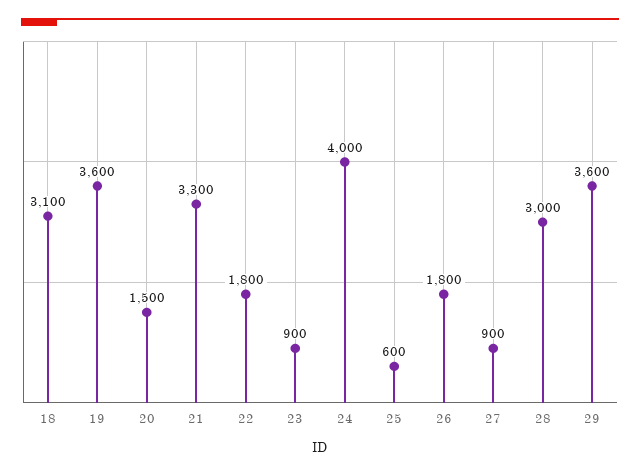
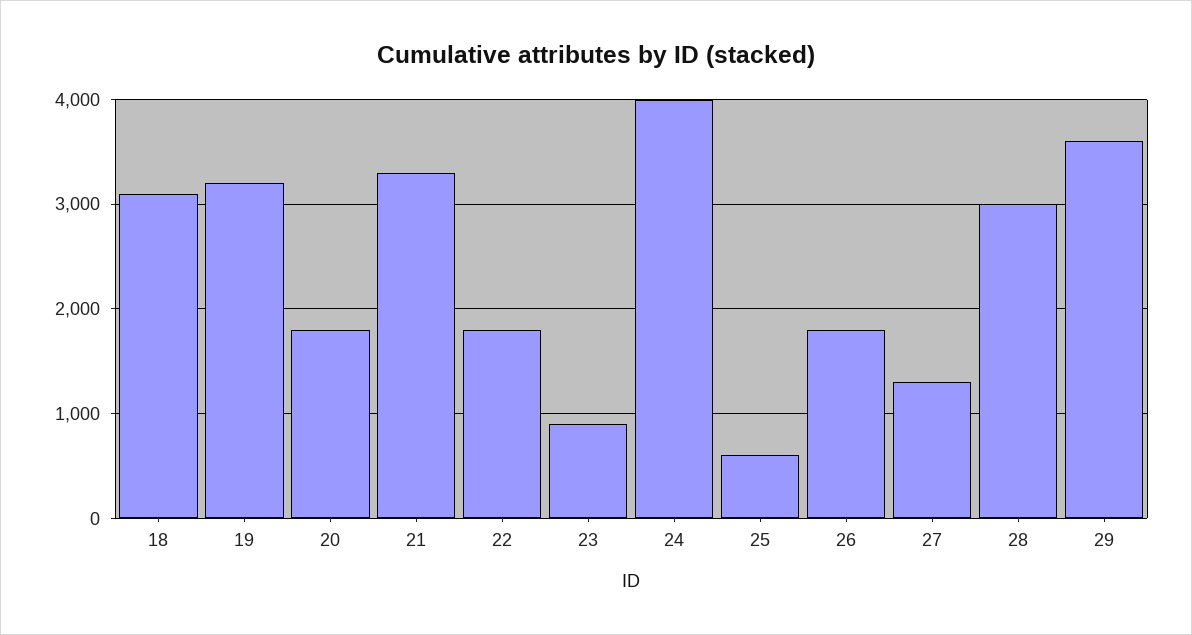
  {
    "18": 3100,
-   "19": 3600,
+   "19": 3200,
-   "20": 1500,
+   "20": 1800,
    "21": 3300,
    "22": 1800,
    "23": 900,
    "24": 4000,
    "25": 600,
    "26": 1800,
-   "27": 900,
+   "27": 1300,
    "28": 3000,
    "29": 3600
  }

